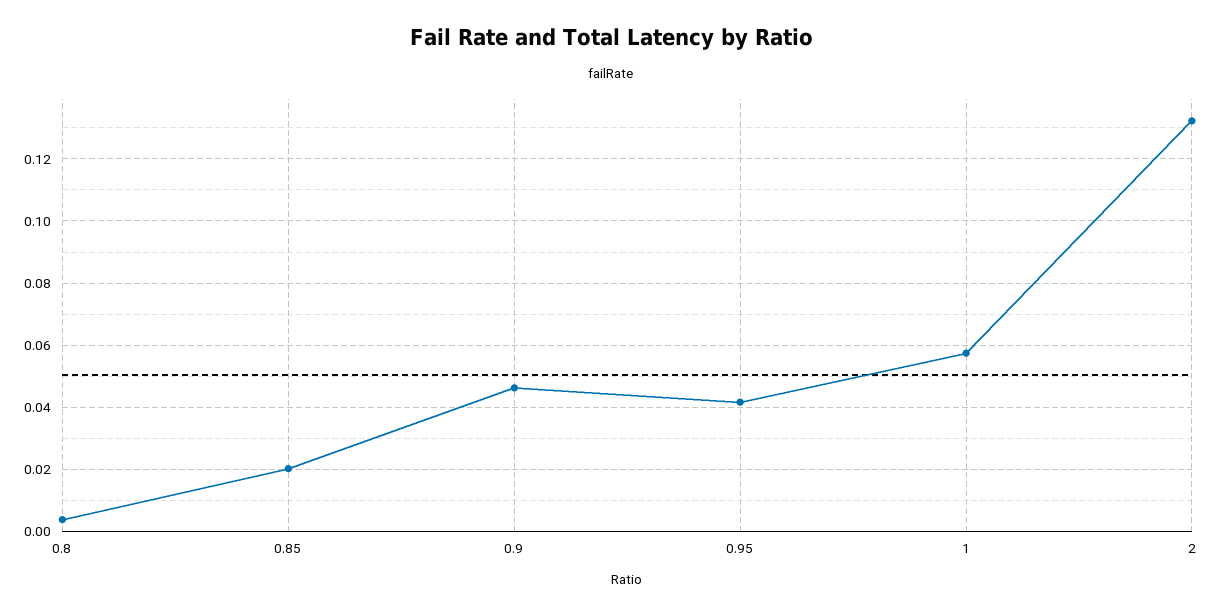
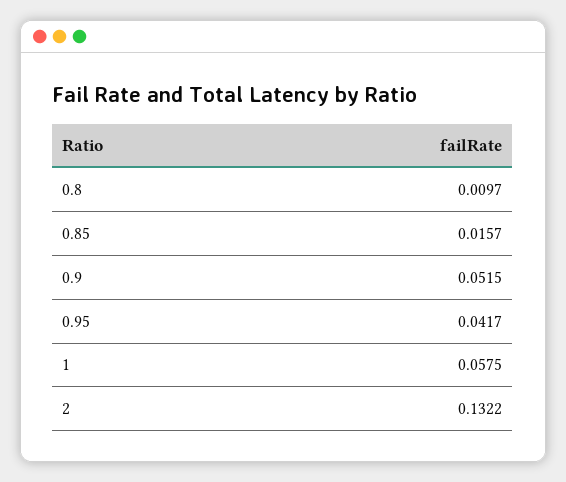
  {
-   "0.8": 0.004,
+   "0.8": 0.0097,
-   "0.85": 0.02,
+   "0.85": 0.0157,
-   "0.9": 0.046,
+   "0.9": 0.0515,
    "0.95": 0.0417,
    "1": 0.0575,
    "2": 0.1322
  }

